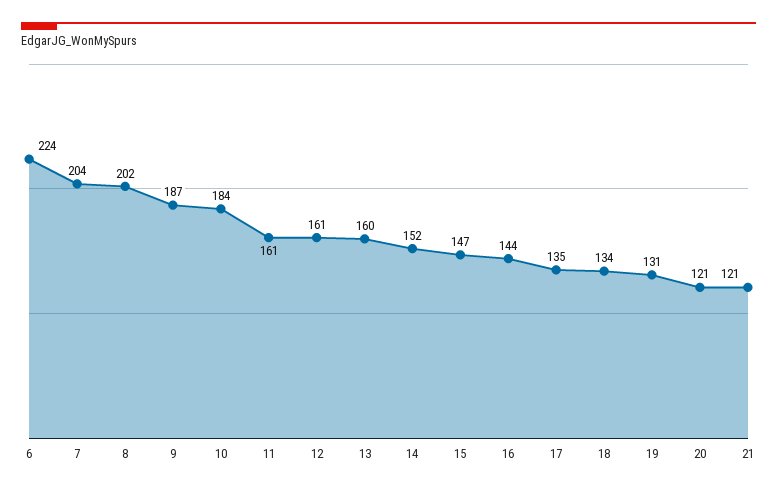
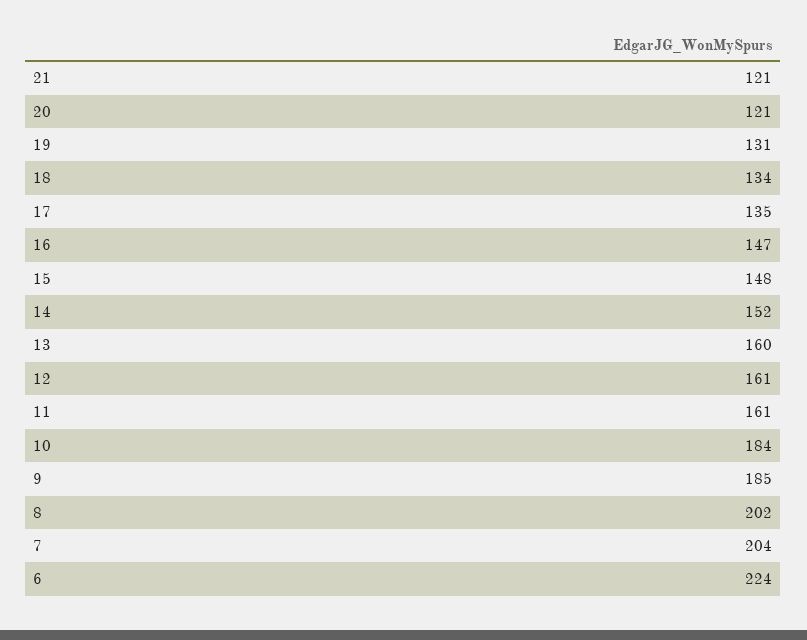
  {
    "6": 224,
    "7": 204,
    "8": 202,
-   "9": 187,
+   "9": 185,
    "10": 184,
    "11": 161,
    "12": 161,
    "13": 160,
    "14": 152,
-   "15": 147,
+   "15": 148,
-   "16": 144,
+   "16": 147,
    "17": 135,
    "18": 134,
    "19": 131,
    "20": 121,
    "21": 121
  }

